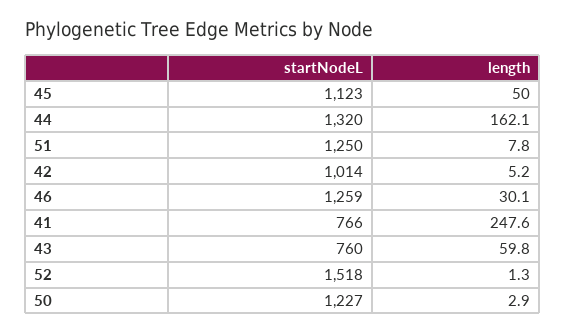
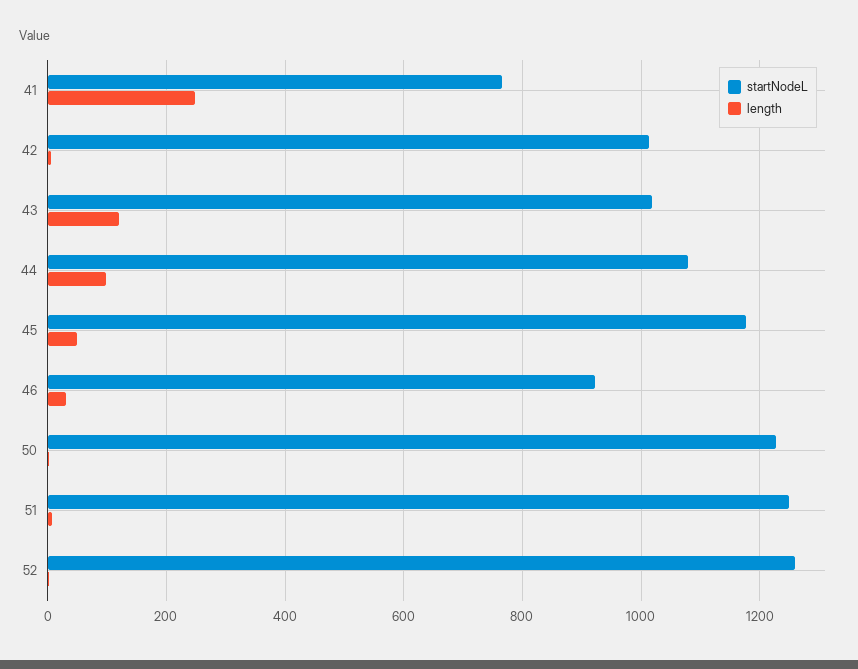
  {
    "startNodeL": {
-     "45": 1123,
+     "45": 1180,
-     "44": 1320,
+     "44": 1080,
      "51": 1250,
      "42": 1014,
-     "46": 1259,
+     "46": 920,
      "41": 766,
-     "43": 760,
+     "43": 1020,
-     "52": 1518,
+     "52": 1260,
      "50": 1227
    },
    "length": {
      "45": 50,
-     "44": 162.1,
+     "44": 100,
      "51": 7.8,
      "42": 5.2,
      "46": 30.1,
      "41": 247.6,
-     "43": 59.8,
+     "43": 120,
      "52": 1.3,
      "50": 2.9
    }
  }

